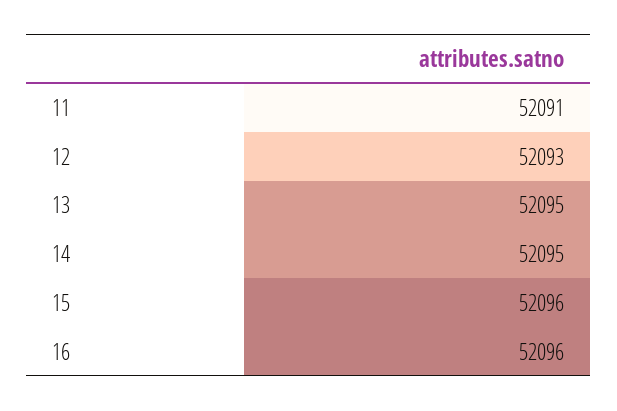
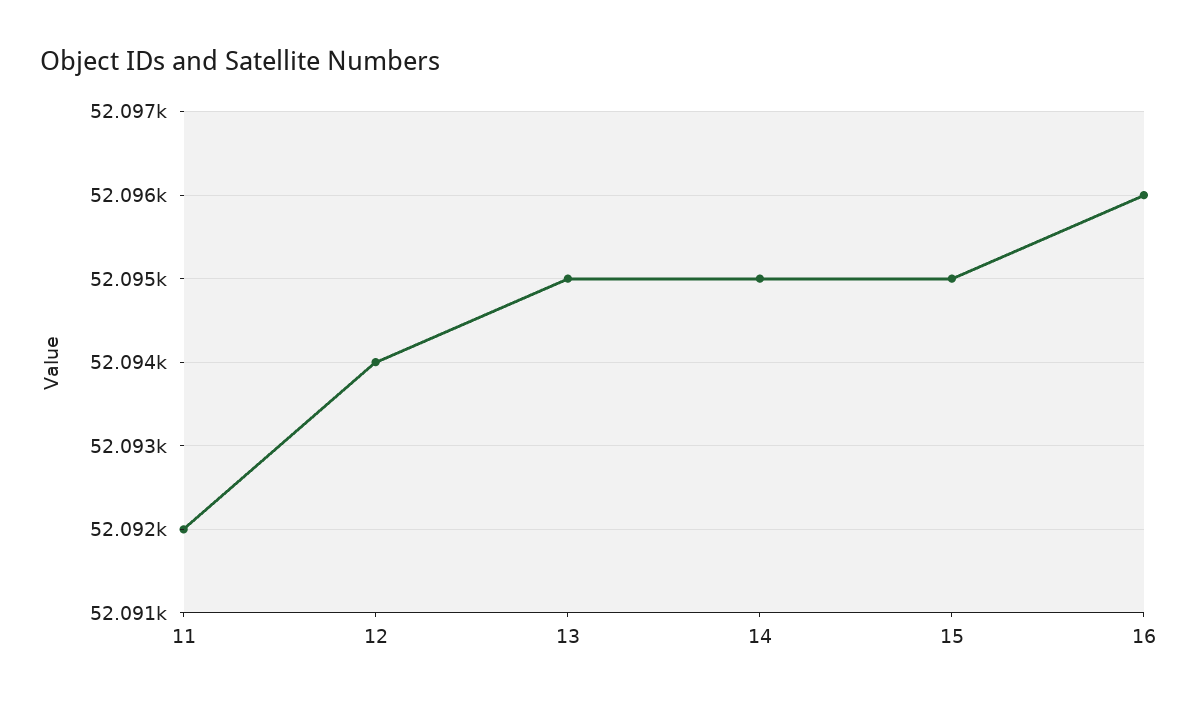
  {
-   "11": 52091,
+   "11": 52092,
-   "12": 52093,
+   "12": 52094,
    "13": 52095,
    "14": 52095,
-   "15": 52096,
+   "15": 52095,
    "16": 52096
  }

